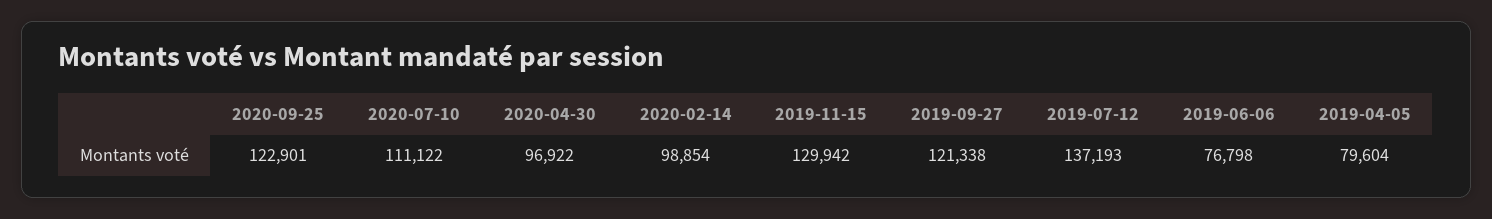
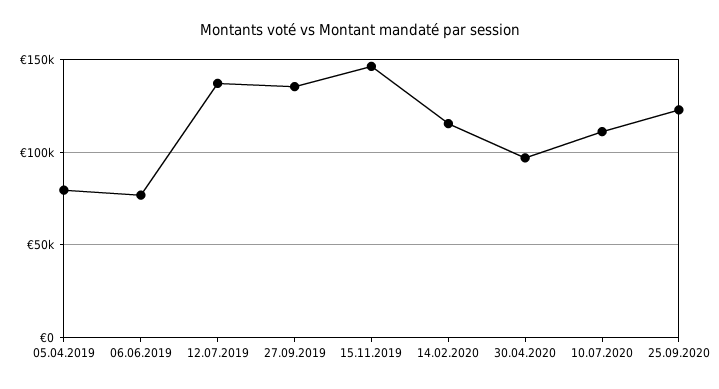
  {
    "2020-09-25": 122901,
    "2020-07-10": 111122,
    "2020-04-30": 96922,
-   "2020-02-14": 98854,
+   "2020-02-14": 115000,
-   "2019-11-15": 129942,
+   "2019-11-15": 145000,
-   "2019-09-27": 121338,
+   "2019-09-27": 135000,
    "2019-07-12": 137193,
    "2019-06-06": 76798,
    "2019-04-05": 79604
  }

